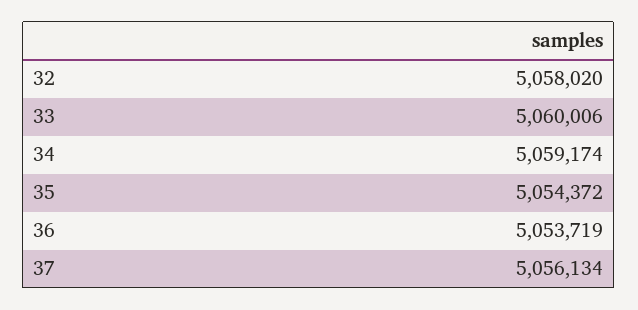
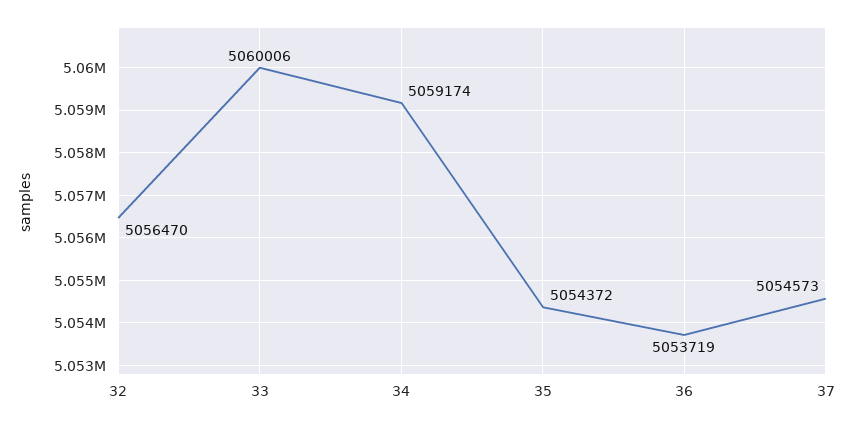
  {
-   "32": 5058020,
+   "32": 5056470,
    "33": 5060006,
    "34": 5059174,
    "35": 5054372,
    "36": 5053719,
-   "37": 5056134
+   "37": 5054573
  }

